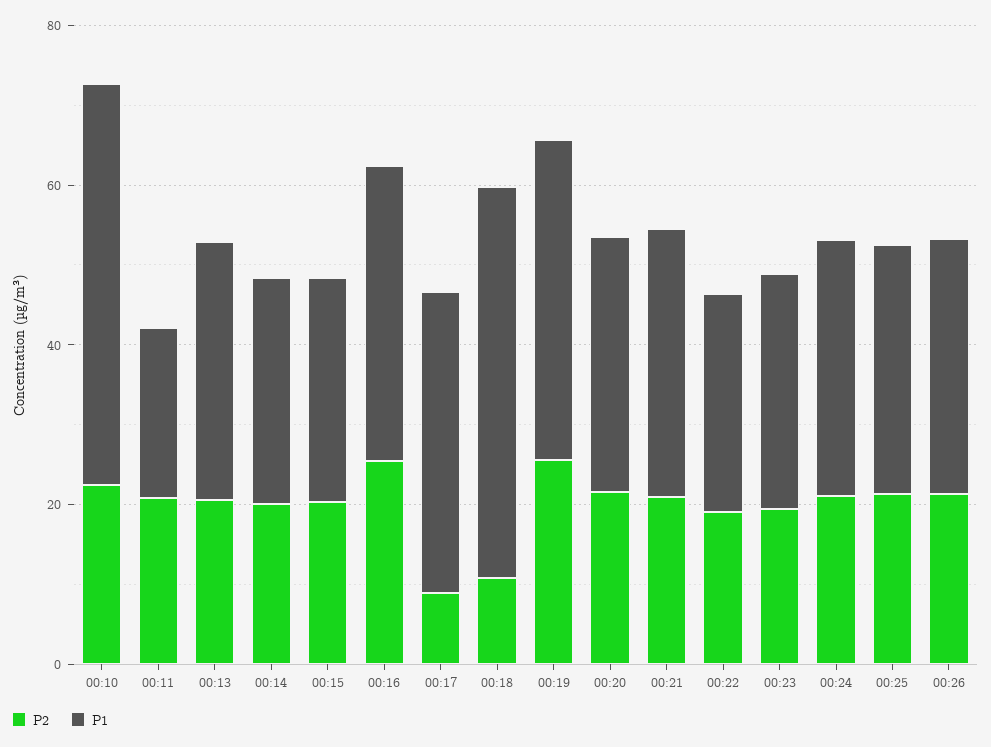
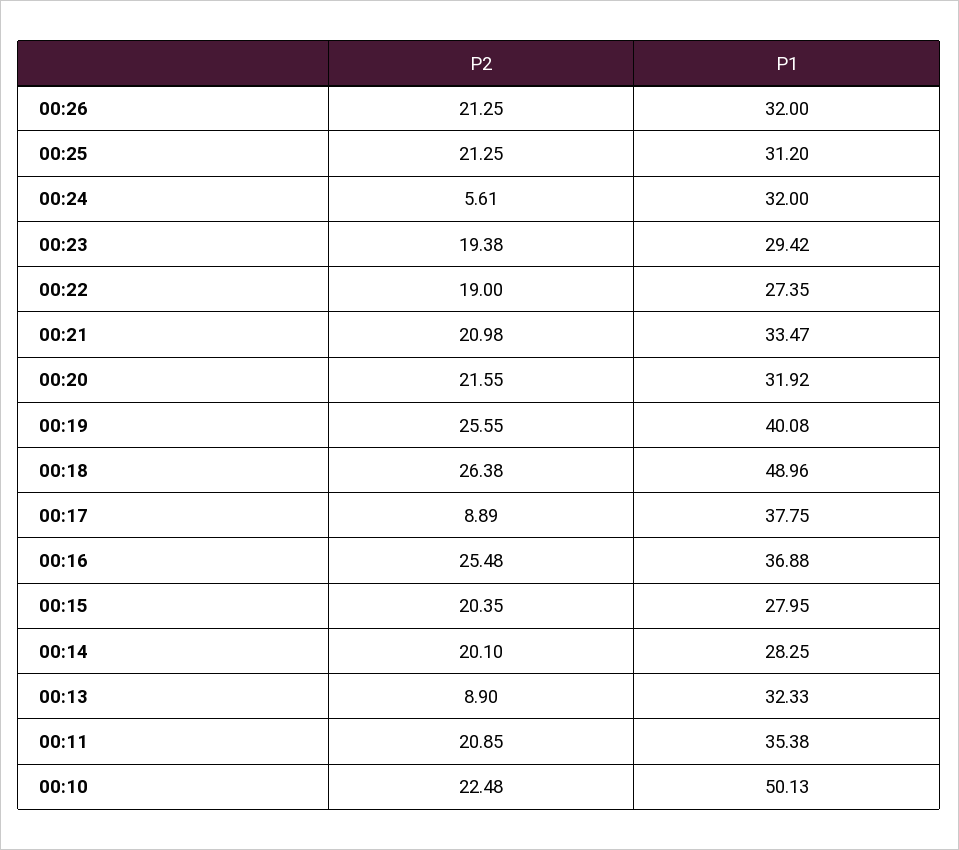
  {
    "P2": {
      "00:10": 22.48,
      "00:11": 20.85,
-     "00:13": 20,
+     "00:13": 8.9,
      "00:14": 20.1,
      "00:15": 20.35,
      "00:16": 25.48,
      "00:17": 8.89,
-     "00:18": 10,
+     "00:18": 26.38,
      "00:19": 25.55,
      "00:20": 21.55,
      "00:21": 20.98,
      "00:22": 19,
      "00:23": 19.38,
-     "00:24": 20,
+     "00:24": 5.61,
      "00:25": 21.25,
      "00:26": 21.25
    },
    "P1": {
      "00:10": 50.13,
-     "00:11": 20,
+     "00:11": 35.38,
      "00:13": 32.33,
      "00:14": 28.25,
      "00:15": 27.95,
      "00:16": 36.88,
      "00:17": 37.75,
      "00:18": 48.96,
      "00:19": 40.08,
      "00:20": 31.92,
      "00:21": 33.47,
      "00:22": 27.35,
      "00:23": 29.42,
      "00:24": 32,
      "00:25": 31.2,
      "00:26": 32
    }
  }

